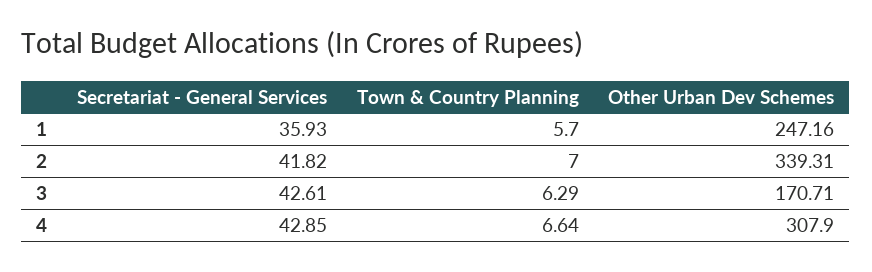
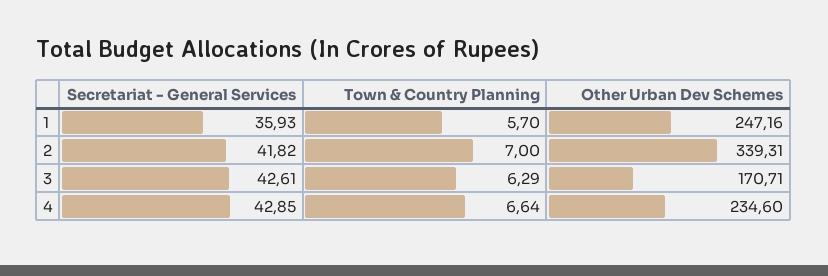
  {
    "Secretariat - General Services": {
      "1": 35.93,
      "2": 41.82,
      "3": 42.61,
      "4": 42.85
    },
    "Town & Country Planning": {
      "1": 5.7,
      "2": 7,
      "3": 6.29,
      "4": 6.64
    },
    "Other Urban Dev Schemes": {
      "1": 247.16,
      "2": 339.31,
      "3": 170.71,
-     "4": 307.9
+     "4": 234.6
    }
  }

